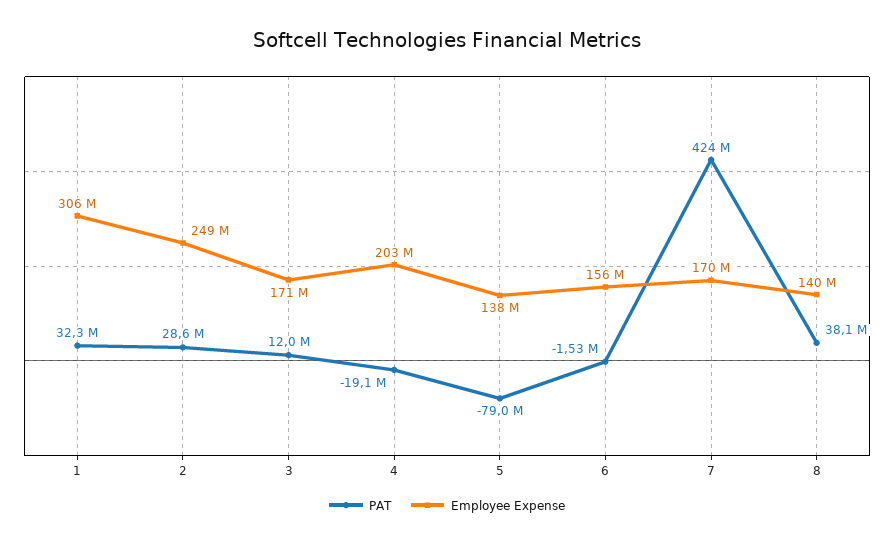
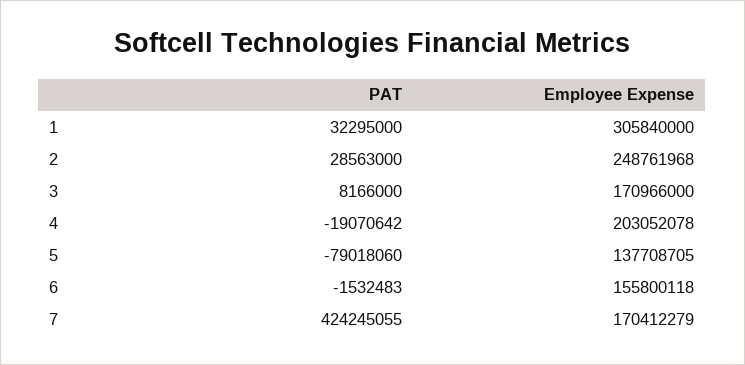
  {
    "PAT": {
      "1": 32295000,
      "2": 28563000,
-     "3": 12000000,
+     "3": 8166000,
      "4": -19070642,
      "5": -79018060,
      "6": -1532483,
-     "7": 424245055,
+     "7": 424245055
-     "8": 38100000
    },
    "Employee Expense": {
      "1": 305840000,
      "2": 248761968,
      "3": 170966000,
      "4": 203052078,
      "5": 137708705,
      "6": 155800118,
-     "7": 170412279,
+     "7": 170412279
-     "8": 140000000
    }
  }

